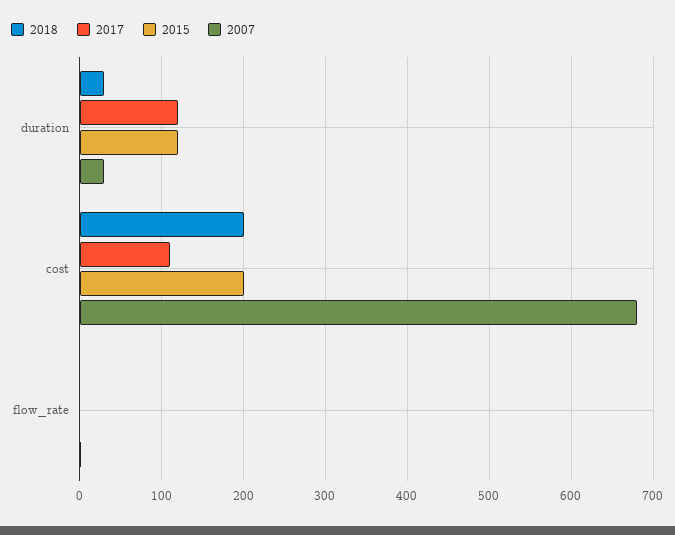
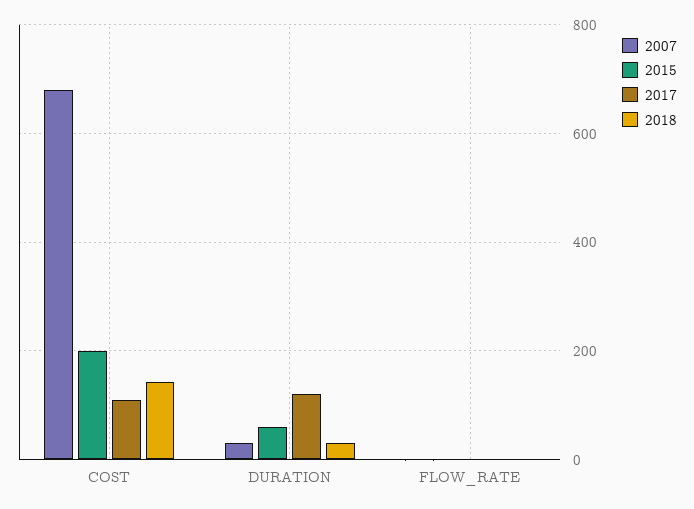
  {
    "2018": {
      "duration": 30,
-     "cost": 200,
+     "cost": 140,
      "flow_rate": 0
    },
    "2017": {
      "duration": 120,
      "cost": 110,
      "flow_rate": 0
    },
    "2015": {
-     "duration": 120,
+     "duration": 60,
      "cost": 200,
      "flow_rate": 0
    },
    "2007": {
      "duration": 30,
      "cost": 680,
      "flow_rate": 0
    }
  }

